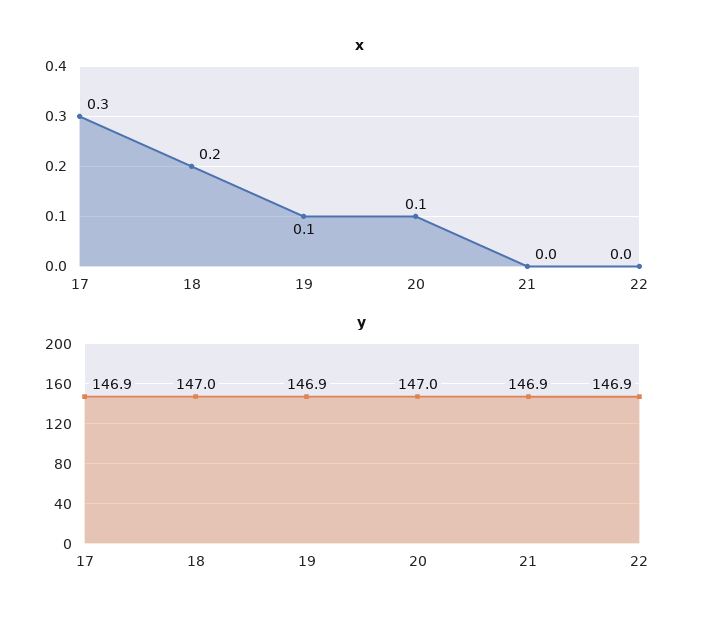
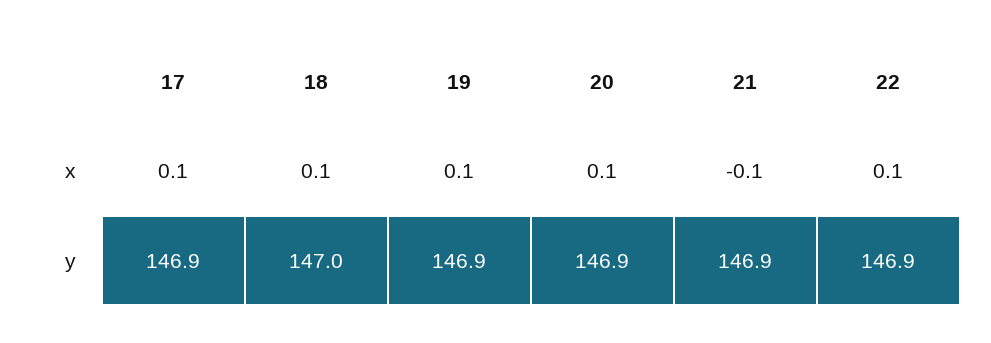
  {
    "x": {
-     "17": 0.3,
+     "17": 0.1,
-     "18": 0.2,
+     "18": 0.1,
      "19": 0.1,
      "20": 0.1,
-     "21": 0,
+     "21": -0.1,
-     "22": 0
+     "22": 0.1
    },
    "y": {
      "17": 146.9,
      "18": 147,
      "19": 146.9,
-     "20": 147,
+     "20": 146.9,
      "21": 146.9,
      "22": 146.9
    }
  }

